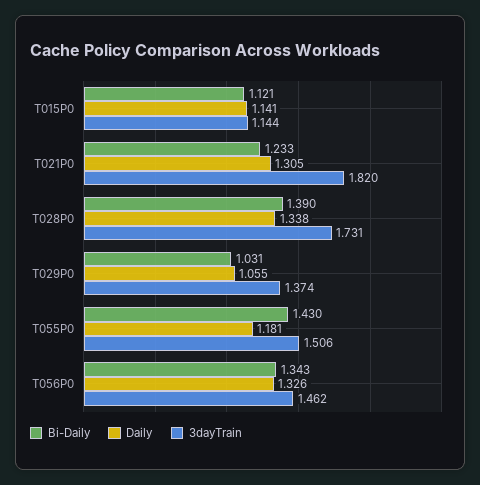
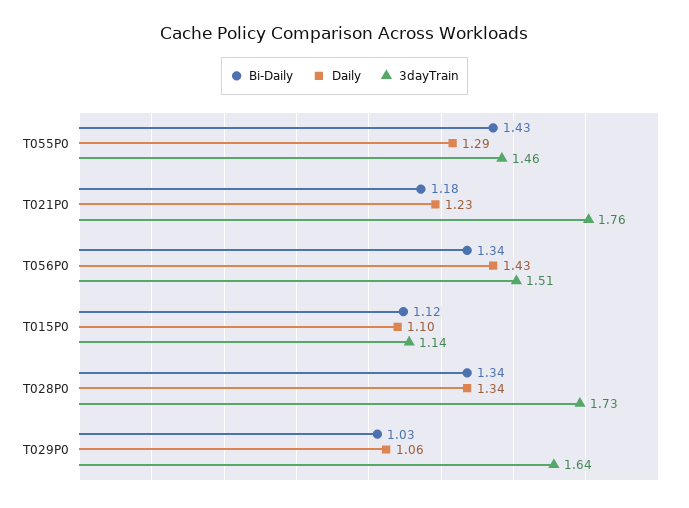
  {
    "Bi-Daily": {
      "T015P0": 1.121,
-     "T021P0": 1.233,
+     "T021P0": 1.18,
-     "T028P0": 1.39,
+     "T028P0": 1.34,
      "T029P0": 1.031,
      "T055P0": 1.43,
      "T056P0": 1.343
    },
    "Daily": {
-     "T015P0": 1.141,
+     "T015P0": 1.1,
-     "T021P0": 1.305,
+     "T021P0": 1.23,
      "T028P0": 1.338,
      "T029P0": 1.055,
-     "T055P0": 1.181,
+     "T055P0": 1.29,
-     "T056P0": 1.326
+     "T056P0": 1.43
    },
    "3dayTrain": {
      "T015P0": 1.144,
-     "T021P0": 1.82,
+     "T021P0": 1.76,
      "T028P0": 1.731,
-     "T029P0": 1.374,
+     "T029P0": 1.64,
-     "T055P0": 1.506,
+     "T055P0": 1.46,
-     "T056P0": 1.462
+     "T056P0": 1.51
    }
  }

